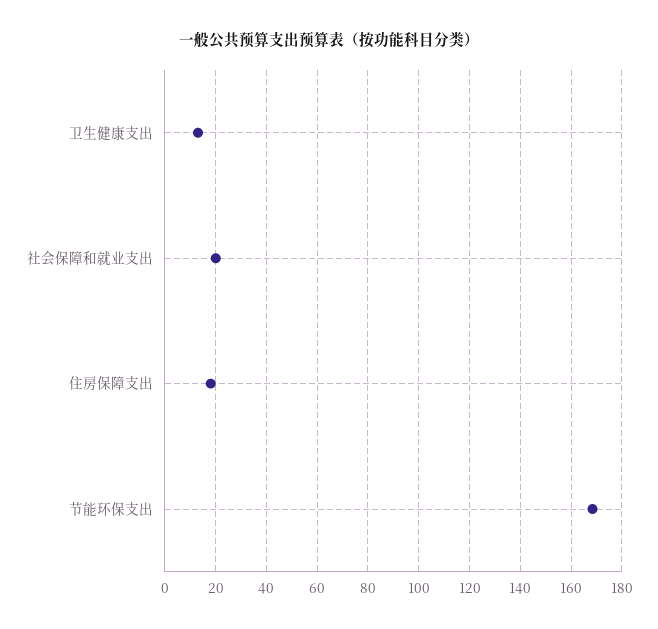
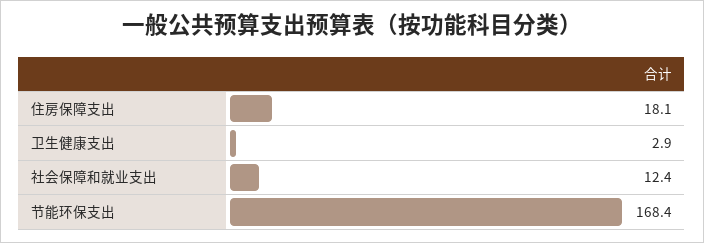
  {
-   "卫生健康支出": 12.5,
+   "卫生健康支出": 2.9,
-   "社会保障和就业支出": 20,
+   "社会保障和就业支出": 12.4,
    "住房保障支出": 18.1,
    "节能环保支出": 168.4
  }

